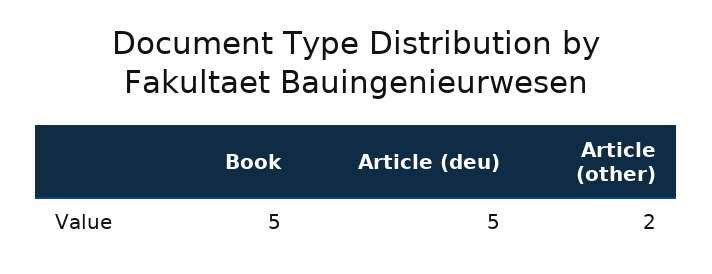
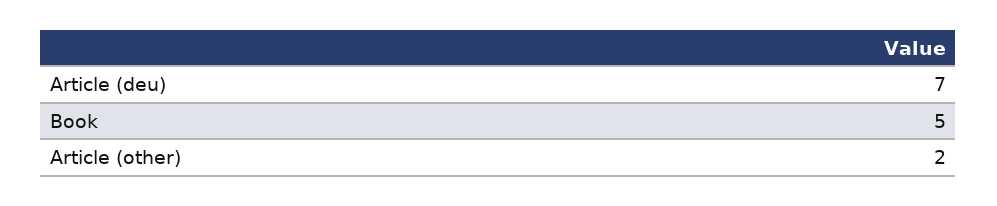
  {
    "Book": 5,
-   "Article (deu)": 5,
+   "Article (deu)": 7,
    "Article (other)": 2
  }

